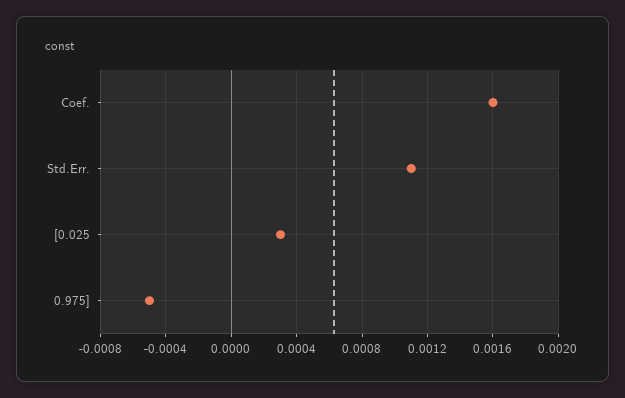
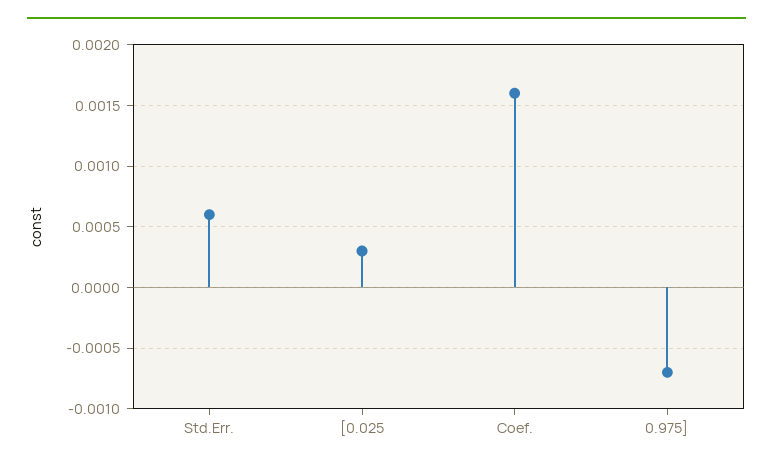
  {
    "Coef.": 0.0016,
-   "Std.Err.": 0.0011,
+   "Std.Err.": 0.0006,
    "[0.025": 0.0003,
-   "0.975]": -0.0005
+   "0.975]": -0.0007
  }

